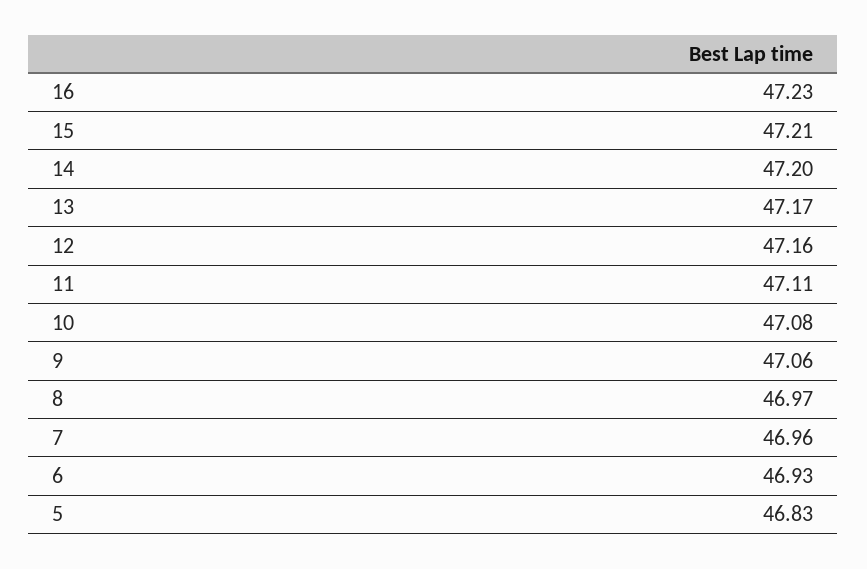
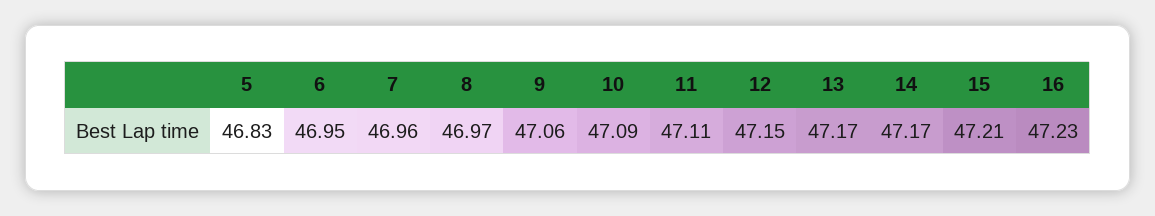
  {
    "16": 47.23,
    "15": 47.21,
-   "14": 47.2,
+   "14": 47.17,
    "13": 47.17,
-   "12": 47.16,
+   "12": 47.15,
    "11": 47.11,
-   "10": 47.08,
+   "10": 47.09,
    "9": 47.06,
    "8": 46.97,
    "7": 46.96,
-   "6": 46.93,
+   "6": 46.95,
    "5": 46.83
  }

